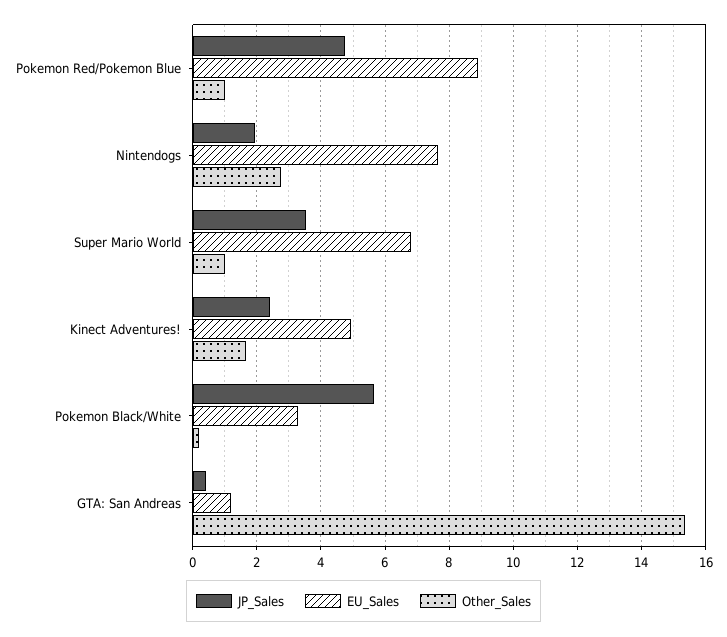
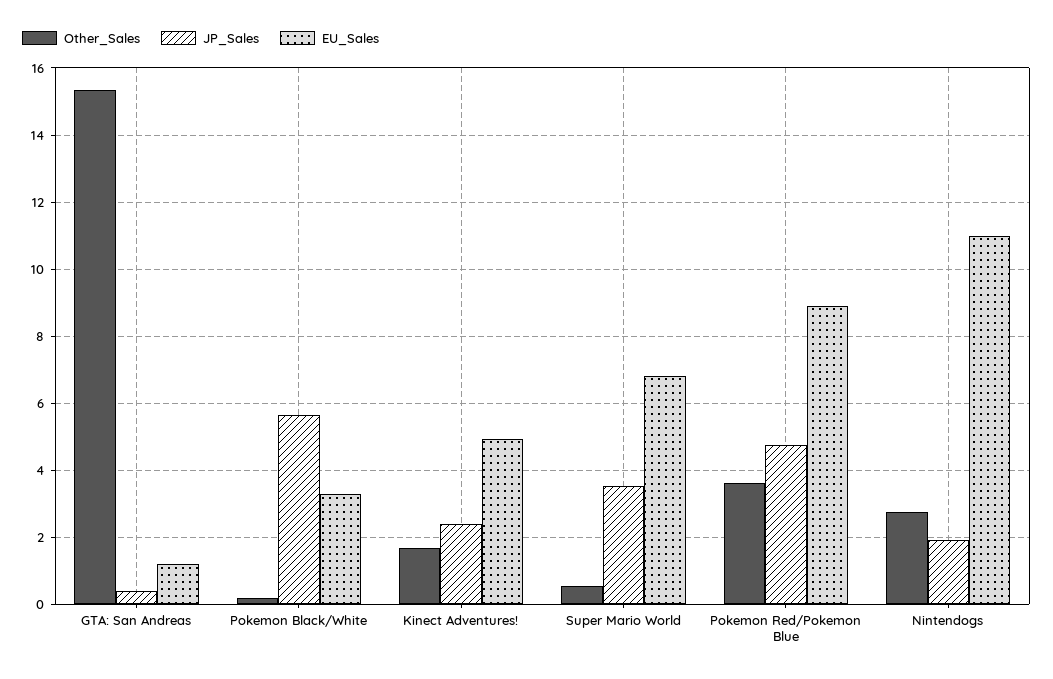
  {
    "JP_Sales": {
      "Pokemon Red/Pokemon Blue": 4.8,
      "Nintendogs": 2,
      "Super Mario World": 3.6,
      "Kinect Adventures!": 2.4,
      "Pokemon Black/White": 5.6,
      "GTA: San Andreas": 0.4
    },
    "EU_Sales": {
      "Pokemon Red/Pokemon Blue": 8.8,
-     "Nintendogs": 7.6,
+     "Nintendogs": 11,
      "Super Mario World": 6.8,
      "Kinect Adventures!": 5,
      "Pokemon Black/White": 3.2,
      "GTA: San Andreas": 1.2
    },
    "Other_Sales": {
-     "Pokemon Red/Pokemon Blue": 1,
+     "Pokemon Red/Pokemon Blue": 3.6,
      "Nintendogs": 2.8,
-     "Super Mario World": 1,
+     "Super Mario World": 0.6,
      "Kinect Adventures!": 1.6,
      "Pokemon Black/White": 0.2,
      "GTA: San Andreas": 15.4
    }
  }

